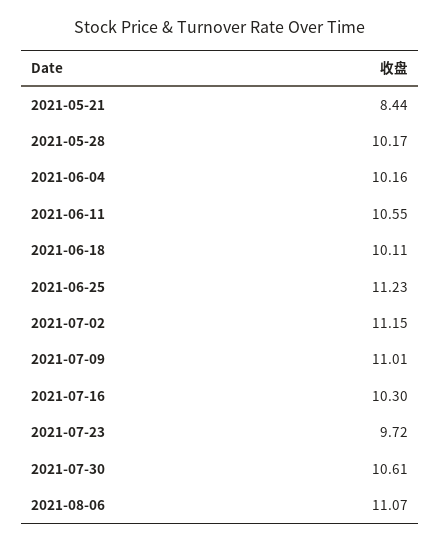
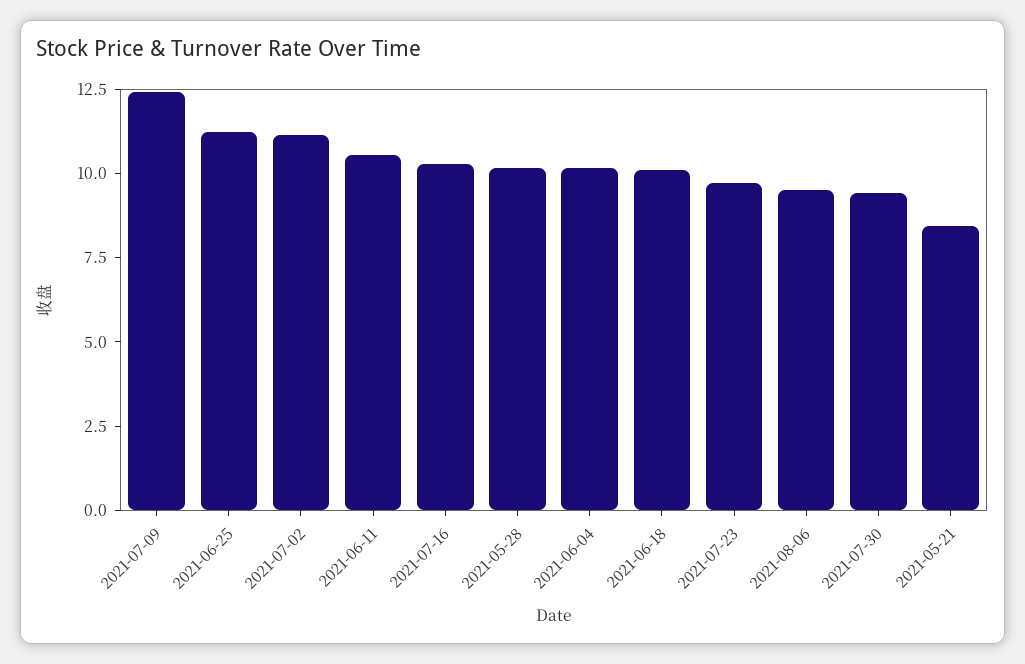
  {
    "2021-05-21": 8.44,
    "2021-05-28": 10.17,
    "2021-06-04": 10.16,
    "2021-06-11": 10.55,
    "2021-06-18": 10.11,
    "2021-06-25": 11.23,
    "2021-07-02": 11.15,
-   "2021-07-09": 11.01,
+   "2021-07-09": 12.5,
    "2021-07-16": 10.3,
    "2021-07-23": 9.72,
-   "2021-07-30": 10.61,
+   "2021-07-30": 9.5,
-   "2021-08-06": 11.07
+   "2021-08-06": 9.5
  }

